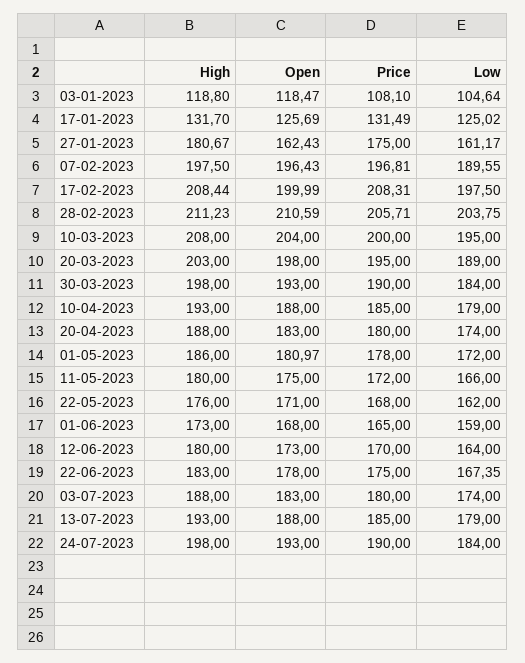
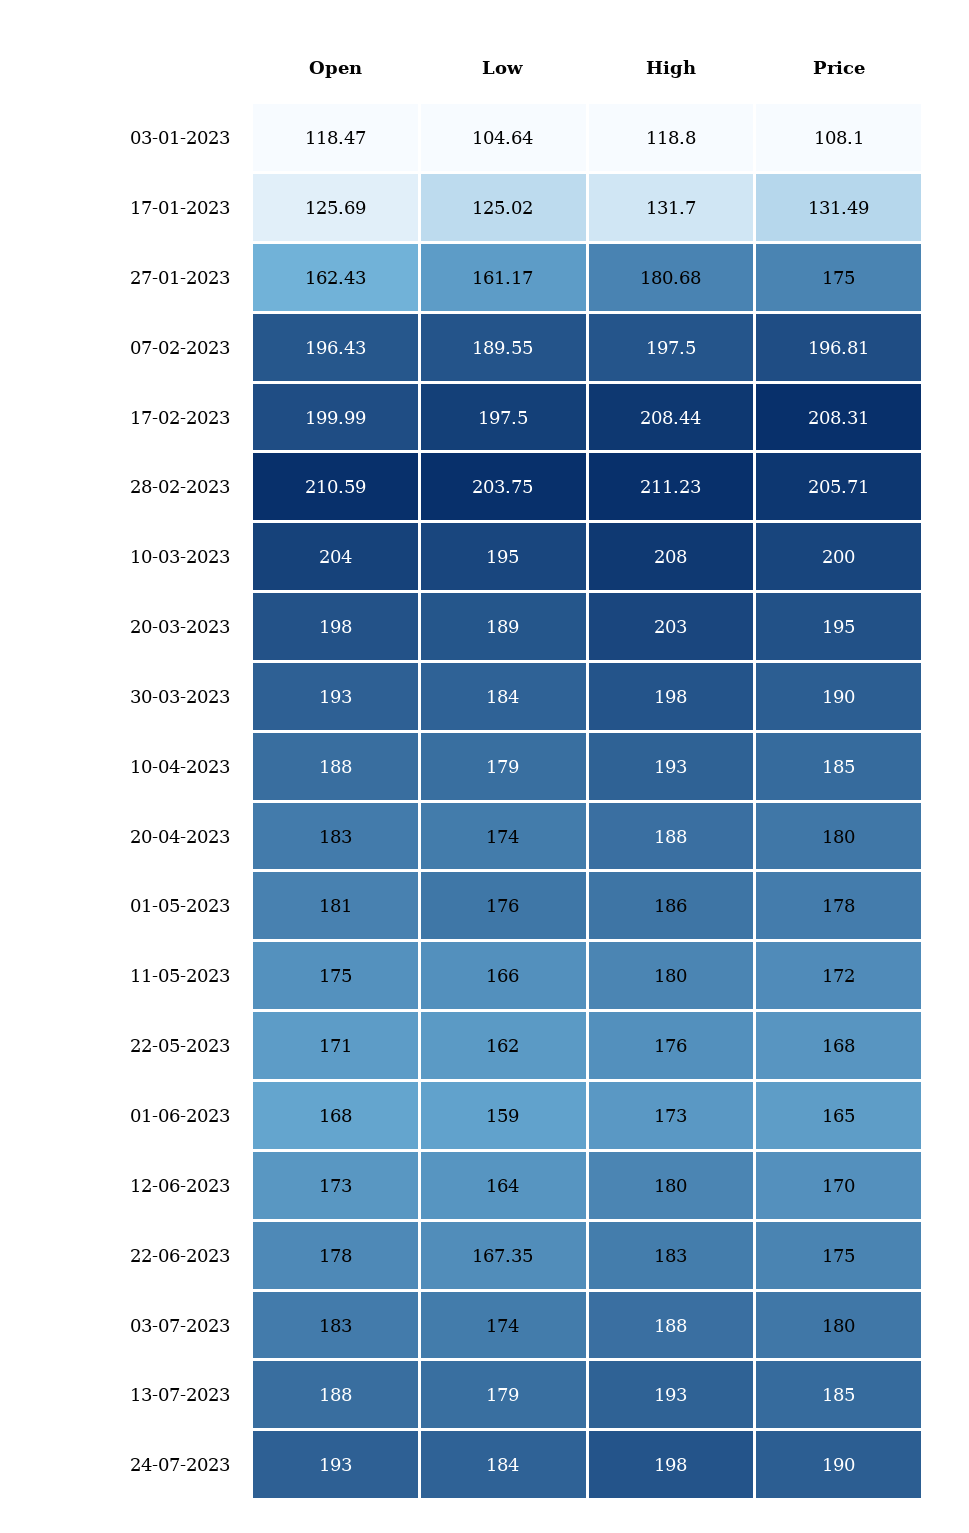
  {
    "High": {
      "03-01-2023": 118.8,
      "17-01-2023": 131.7,
-     "27-01-2023": 180.67,
+     "27-01-2023": 180.68,
      "07-02-2023": 197.5,
      "17-02-2023": 208.44,
      "28-02-2023": 211.23,
      "10-03-2023": 208,
      "20-03-2023": 203,
      "30-03-2023": 198,
      "10-04-2023": 193,
      "20-04-2023": 188,
      "01-05-2023": 186,
      "11-05-2023": 180,
      "22-05-2023": 176,
      "01-06-2023": 173,
      "12-06-2023": 180,
      "22-06-2023": 183,
      "03-07-2023": 188,
      "13-07-2023": 193,
      "24-07-2023": 198
    },
    "Open": {
      "03-01-2023": 118.47,
      "17-01-2023": 125.69,
      "27-01-2023": 162.43,
      "07-02-2023": 196.43,
      "17-02-2023": 199.99,
      "28-02-2023": 210.59,
      "10-03-2023": 204,
      "20-03-2023": 198,
      "30-03-2023": 193,
      "10-04-2023": 188,
      "20-04-2023": 183,
-     "01-05-2023": 180.97,
+     "01-05-2023": 181,
      "11-05-2023": 175,
      "22-05-2023": 171,
      "01-06-2023": 168,
      "12-06-2023": 173,
      "22-06-2023": 178,
      "03-07-2023": 183,
      "13-07-2023": 188,
      "24-07-2023": 193
    },
    "Price": {
      "03-01-2023": 108.1,
      "17-01-2023": 131.49,
      "27-01-2023": 175,
      "07-02-2023": 196.81,
      "17-02-2023": 208.31,
      "28-02-2023": 205.71,
      "10-03-2023": 200,
      "20-03-2023": 195,
      "30-03-2023": 190,
      "10-04-2023": 185,
      "20-04-2023": 180,
      "01-05-2023": 178,
      "11-05-2023": 172,
      "22-05-2023": 168,
      "01-06-2023": 165,
      "12-06-2023": 170,
      "22-06-2023": 175,
      "03-07-2023": 180,
      "13-07-2023": 185,
      "24-07-2023": 190
    },
    "Low": {
      "03-01-2023": 104.64,
      "17-01-2023": 125.02,
      "27-01-2023": 161.17,
      "07-02-2023": 189.55,
      "17-02-2023": 197.5,
      "28-02-2023": 203.75,
      "10-03-2023": 195,
      "20-03-2023": 189,
      "30-03-2023": 184,
      "10-04-2023": 179,
      "20-04-2023": 174,
-     "01-05-2023": 172,
+     "01-05-2023": 176,
      "11-05-2023": 166,
      "22-05-2023": 162,
      "01-06-2023": 159,
      "12-06-2023": 164,
      "22-06-2023": 167.35,
      "03-07-2023": 174,
      "13-07-2023": 179,
      "24-07-2023": 184
    }
  }

